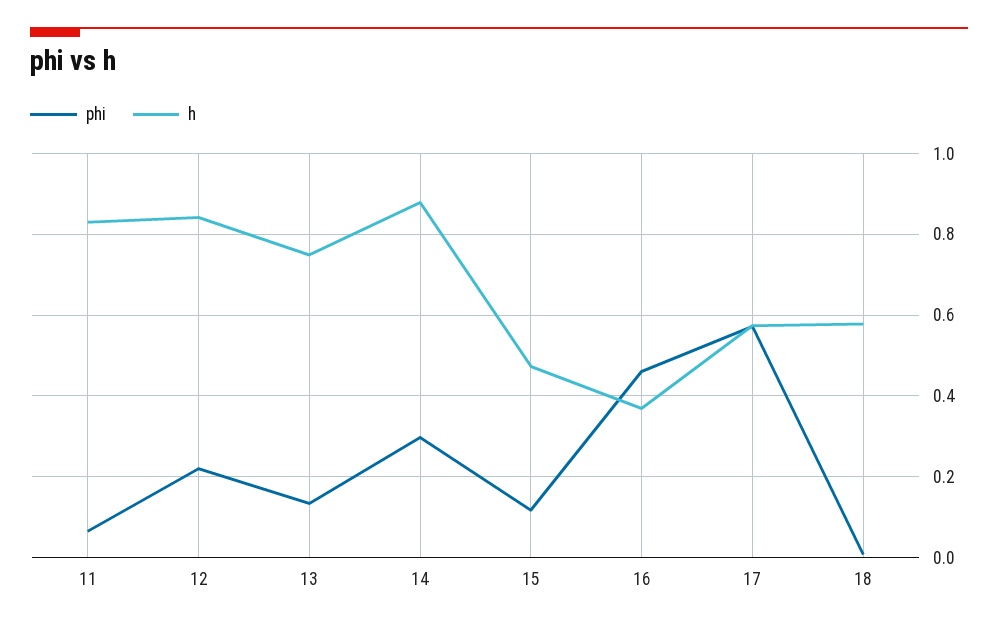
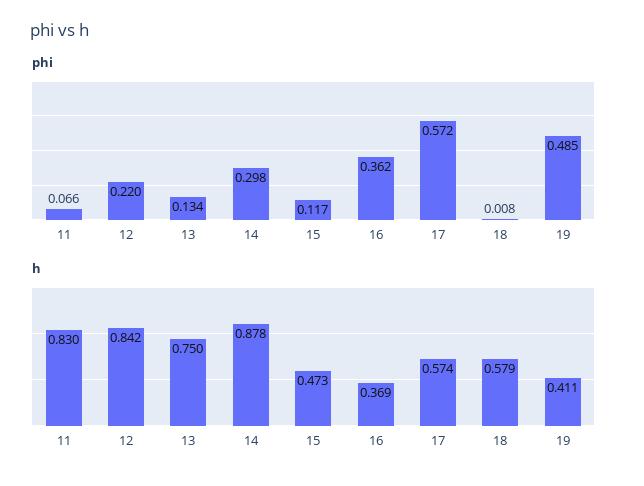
  {
    "phi": {
      "11": 0.066,
      "12": 0.22,
      "13": 0.134,
      "14": 0.298,
      "15": 0.117,
-     "16": 0.46,
+     "16": 0.362,
      "17": 0.572,
-     "18": 0.008
+     "18": 0.008,
+     "19": 0.485
    },
    "h": {
      "11": 0.83,
      "12": 0.842,
      "13": 0.75,
      "14": 0.878,
      "15": 0.473,
      "16": 0.369,
      "17": 0.574,
-     "18": 0.579
+     "18": 0.579,
+     "19": 0.411
    }
  }

